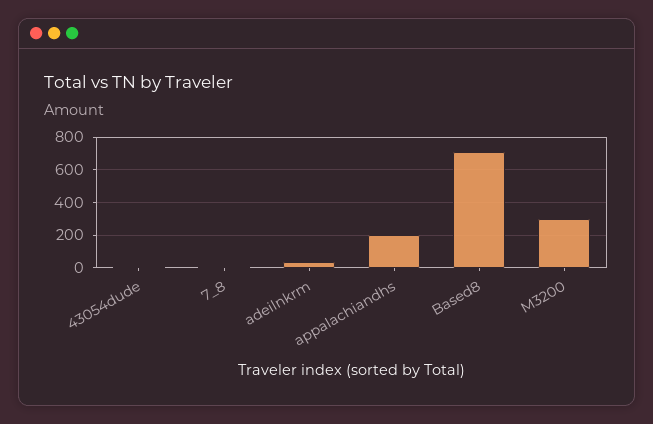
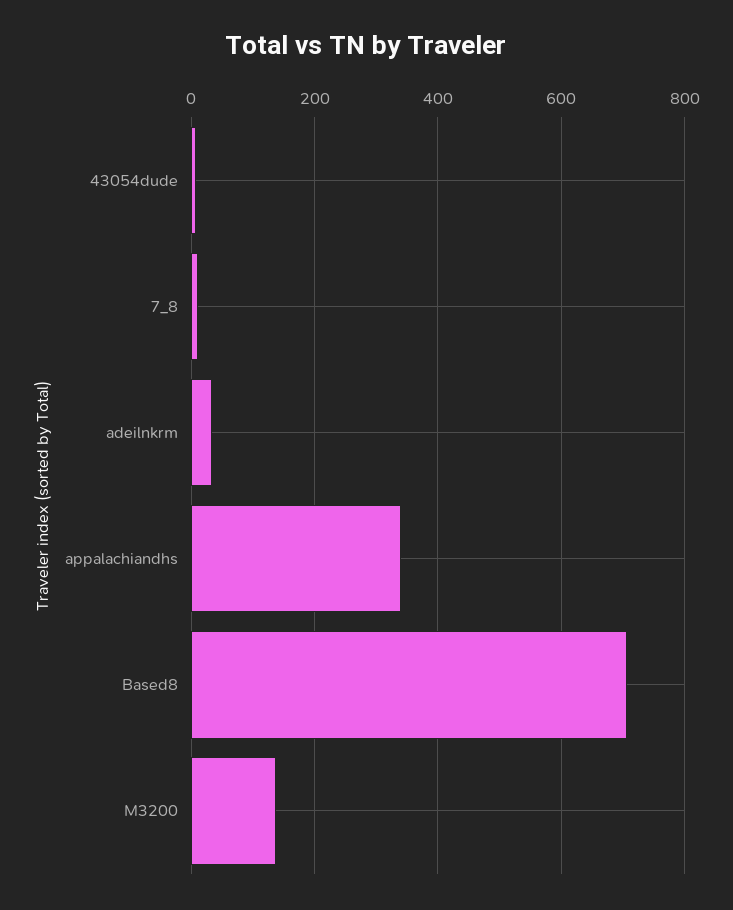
  {
    "43054dude": 0,
    "7_8": 20,
    "adeilnkrm": 40,
-   "appalachiandhs": 200,
+   "appalachiandhs": 340,
    "Based8": 700,
-   "M3200": 300
+   "M3200": 140
  }

